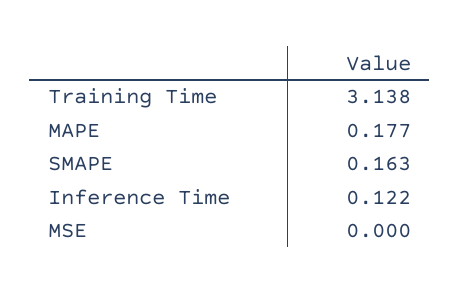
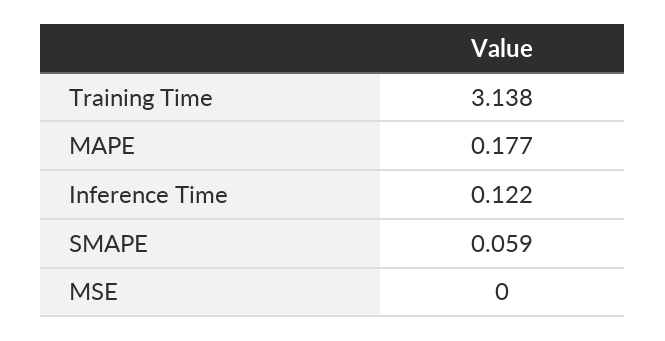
  {
    "Training Time": 3.138,
    "MAPE": 0.177,
-   "SMAPE": 0.163,
+   "SMAPE": 0.059,
    "Inference Time": 0.122,
    "MSE": 0
  }

